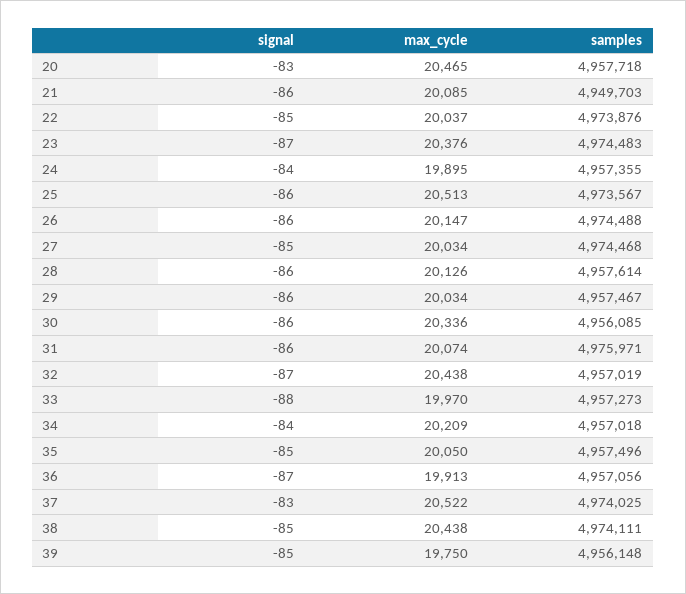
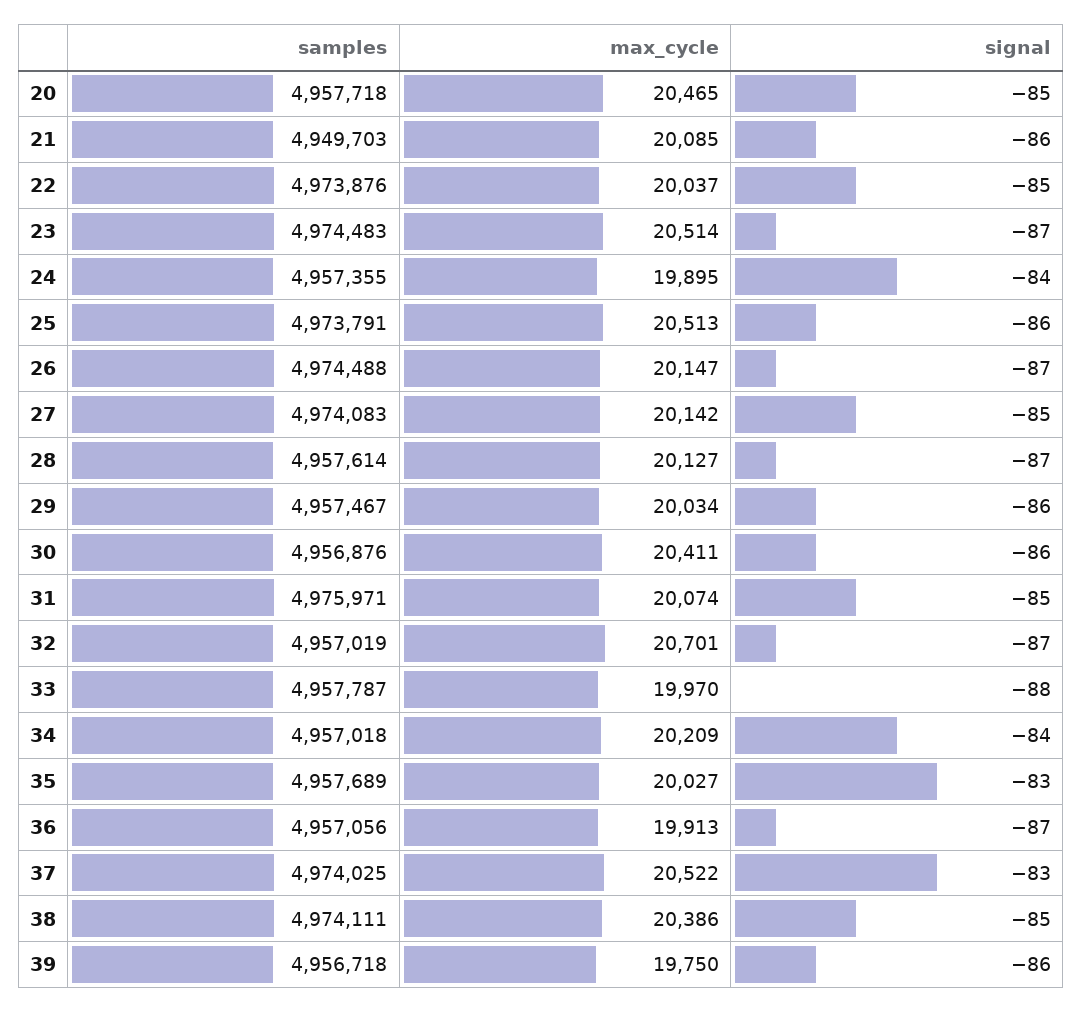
  {
    "signal": {
-     "20": -83,
+     "20": -85,
      "21": -86,
      "22": -85,
      "23": -87,
      "24": -84,
      "25": -86,
-     "26": -86,
+     "26": -87,
      "27": -85,
-     "28": -86,
+     "28": -87,
      "29": -86,
      "30": -86,
-     "31": -86,
+     "31": -85,
      "32": -87,
      "33": -88,
      "34": -84,
-     "35": -85,
+     "35": -83,
      "36": -87,
      "37": -83,
      "38": -85,
-     "39": -85
+     "39": -86
    },
    "max_cycle": {
      "20": 20465,
      "21": 20085,
      "22": 20037,
-     "23": 20376,
+     "23": 20514,
      "24": 19895,
      "25": 20513,
      "26": 20147,
-     "27": 20034,
+     "27": 20142,
-     "28": 20126,
+     "28": 20127,
      "29": 20034,
-     "30": 20336,
+     "30": 20411,
      "31": 20074,
-     "32": 20438,
+     "32": 20701,
      "33": 19970,
      "34": 20209,
-     "35": 20050,
+     "35": 20027,
      "36": 19913,
      "37": 20522,
-     "38": 20438,
+     "38": 20386,
      "39": 19750
    },
    "samples": {
      "20": 4957718,
      "21": 4949703,
      "22": 4973876,
      "23": 4974483,
      "24": 4957355,
-     "25": 4973567,
+     "25": 4973791,
      "26": 4974488,
-     "27": 4974468,
+     "27": 4974083,
      "28": 4957614,
      "29": 4957467,
-     "30": 4956085,
+     "30": 4956876,
      "31": 4975971,
      "32": 4957019,
-     "33": 4957273,
+     "33": 4957787,
      "34": 4957018,
-     "35": 4957496,
+     "35": 4957689,
      "36": 4957056,
      "37": 4974025,
      "38": 4974111,
-     "39": 4956148
+     "39": 4956718
    }
  }

